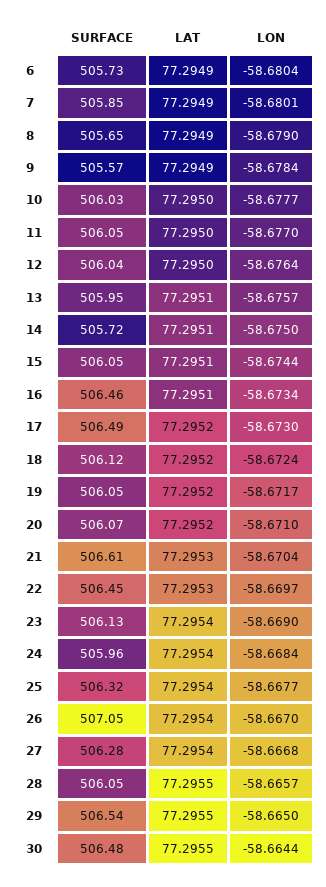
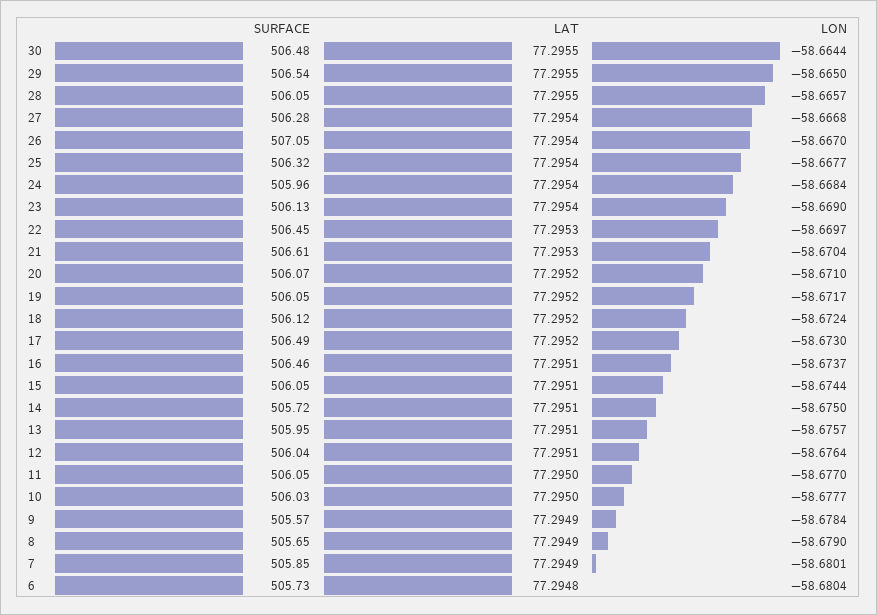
  {
    "SURFACE": {
      "6": 505.73,
      "7": 505.85,
      "8": 505.65,
      "9": 505.57,
      "10": 506.03,
      "11": 506.05,
      "12": 506.04,
      "13": 505.95,
      "14": 505.72,
      "15": 506.05,
      "16": 506.46,
      "17": 506.49,
      "18": 506.12,
      "19": 506.05,
      "20": 506.07,
      "21": 506.61,
      "22": 506.45,
      "23": 506.13,
      "24": 505.96,
      "25": 506.32,
      "26": 507.05,
      "27": 506.28,
      "28": 506.05,
      "29": 506.54,
      "30": 506.48
    },
    "LAT": {
-     "6": 77.2949,
+     "6": 77.2948,
      "7": 77.2949,
      "8": 77.2949,
      "9": 77.2949,
      "10": 77.295,
      "11": 77.295,
-     "12": 77.295,
+     "12": 77.2951,
      "13": 77.2951,
      "14": 77.2951,
      "15": 77.2951,
      "16": 77.2951,
      "17": 77.2952,
      "18": 77.2952,
      "19": 77.2952,
      "20": 77.2952,
      "21": 77.2953,
      "22": 77.2953,
      "23": 77.2954,
      "24": 77.2954,
      "25": 77.2954,
      "26": 77.2954,
      "27": 77.2954,
      "28": 77.2955,
      "29": 77.2955,
      "30": 77.2955
    },
    "LON": {
      "6": -58.6804,
      "7": -58.6801,
      "8": -58.679,
      "9": -58.6784,
      "10": -58.6777,
      "11": -58.677,
      "12": -58.6764,
      "13": -58.6757,
      "14": -58.675,
      "15": -58.6744,
-     "16": -58.6734,
+     "16": -58.6737,
      "17": -58.673,
      "18": -58.6724,
      "19": -58.6717,
      "20": -58.671,
      "21": -58.6704,
      "22": -58.6697,
      "23": -58.669,
      "24": -58.6684,
      "25": -58.6677,
      "26": -58.667,
      "27": -58.6668,
      "28": -58.6657,
      "29": -58.665,
      "30": -58.6644
    }
  }

